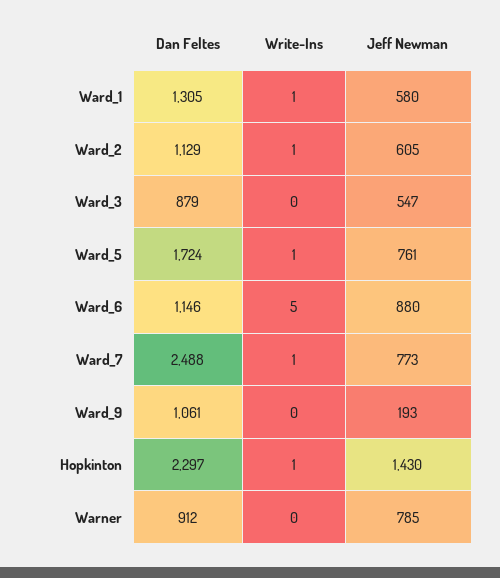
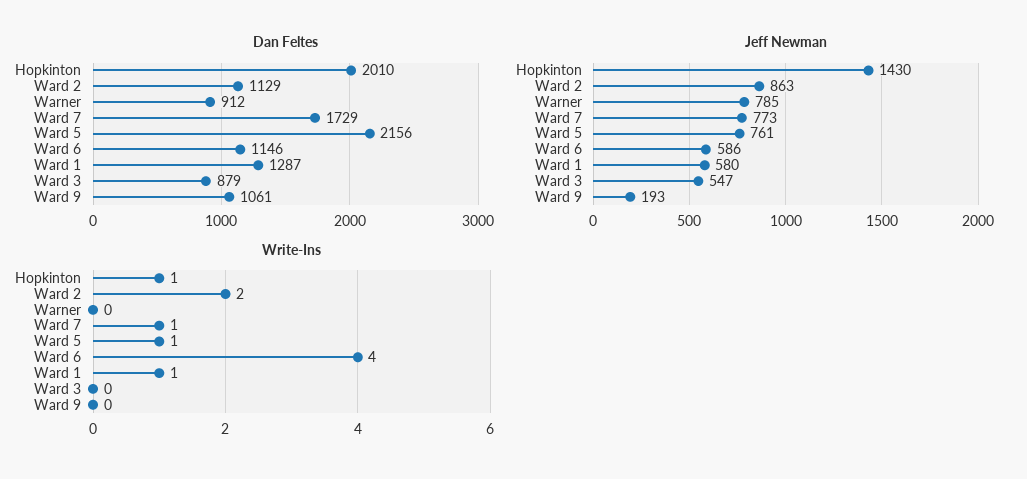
  {
    "Dan Feltes": {
-     "Ward_1": 1305,
+     "Ward_1": 1287,
      "Ward_2": 1129,
      "Ward_3": 879,
-     "Ward_5": 1724,
+     "Ward_5": 2156,
      "Ward_6": 1146,
-     "Ward_7": 2488,
+     "Ward_7": 1729,
      "Ward_9": 1061,
-     "Hopkinton": 2297,
+     "Hopkinton": 2010,
      "Warner": 912
    },
    "Write-Ins": {
      "Ward_1": 1,
-     "Ward_2": 1,
+     "Ward_2": 2,
      "Ward_3": 0,
      "Ward_5": 1,
-     "Ward_6": 5,
+     "Ward_6": 4,
      "Ward_7": 1,
      "Ward_9": 0,
      "Hopkinton": 1,
      "Warner": 0
    },
    "Jeff Newman": {
      "Ward_1": 580,
-     "Ward_2": 605,
+     "Ward_2": 863,
      "Ward_3": 547,
      "Ward_5": 761,
-     "Ward_6": 880,
+     "Ward_6": 586,
      "Ward_7": 773,
      "Ward_9": 193,
      "Hopkinton": 1430,
      "Warner": 785
    }
  }

